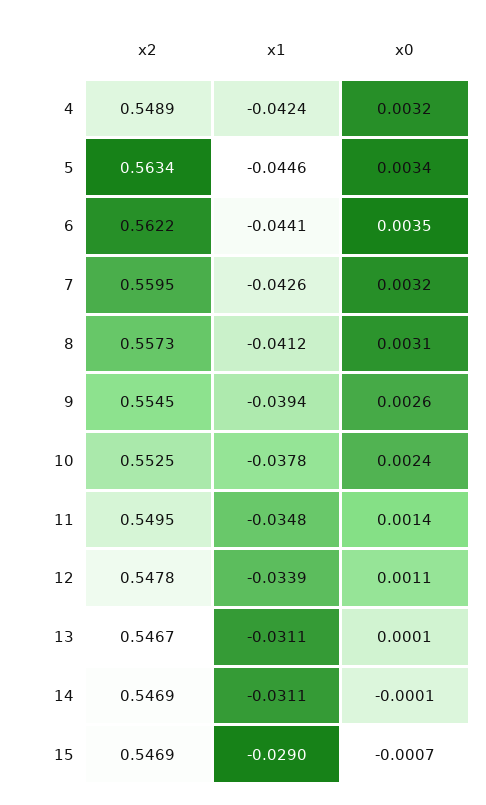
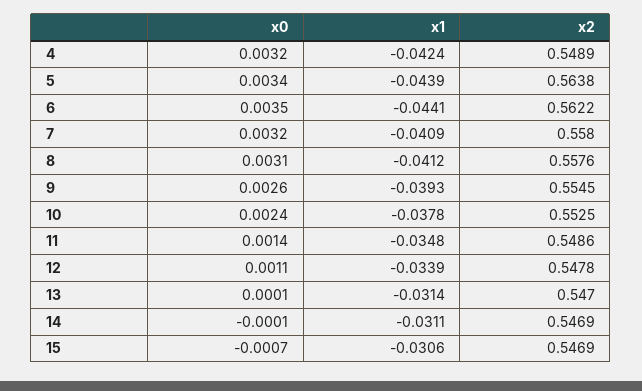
  {
    "x2": {
      "4": 0.5489,
-     "5": 0.5634,
+     "5": 0.5638,
      "6": 0.5622,
-     "7": 0.5595,
+     "7": 0.558,
-     "8": 0.5573,
+     "8": 0.5576,
      "9": 0.5545,
      "10": 0.5525,
-     "11": 0.5495,
+     "11": 0.5486,
      "12": 0.5478,
-     "13": 0.5467,
+     "13": 0.547,
      "14": 0.5469,
      "15": 0.5469
    },
    "x1": {
      "4": -0.0424,
-     "5": -0.0446,
+     "5": -0.0439,
      "6": -0.0441,
-     "7": -0.0426,
+     "7": -0.0409,
      "8": -0.0412,
-     "9": -0.0394,
+     "9": -0.0393,
      "10": -0.0378,
      "11": -0.0348,
      "12": -0.0339,
-     "13": -0.0311,
+     "13": -0.0314,
      "14": -0.0311,
-     "15": -0.029
+     "15": -0.0306
    },
    "x0": {
      "4": 0.0032,
      "5": 0.0034,
      "6": 0.0035,
      "7": 0.0032,
      "8": 0.0031,
      "9": 0.0026,
      "10": 0.0024,
      "11": 0.0014,
      "12": 0.0011,
      "13": 0.0001,
      "14": -0.0001,
      "15": -0.0007
    }
  }

